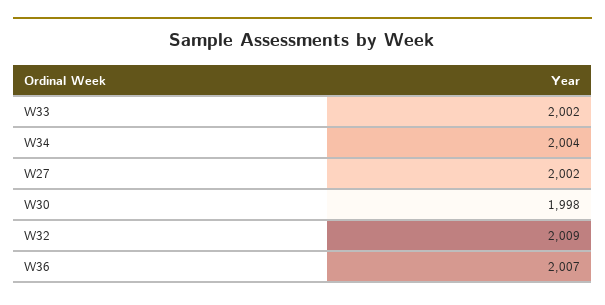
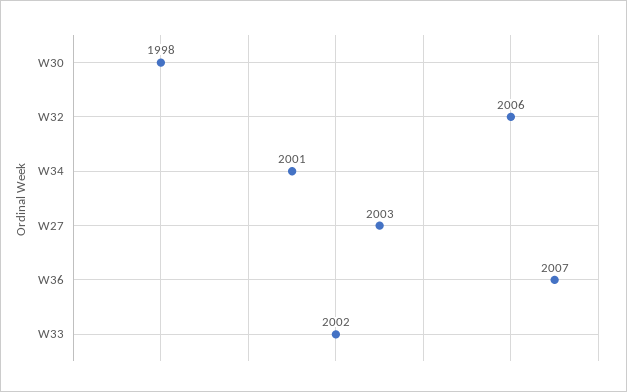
  {
    "W33": 2002,
-   "W34": 2004,
+   "W34": 2001,
-   "W27": 2002,
+   "W27": 2003,
    "W30": 1998,
-   "W32": 2009,
+   "W32": 2006,
    "W36": 2007
  }

